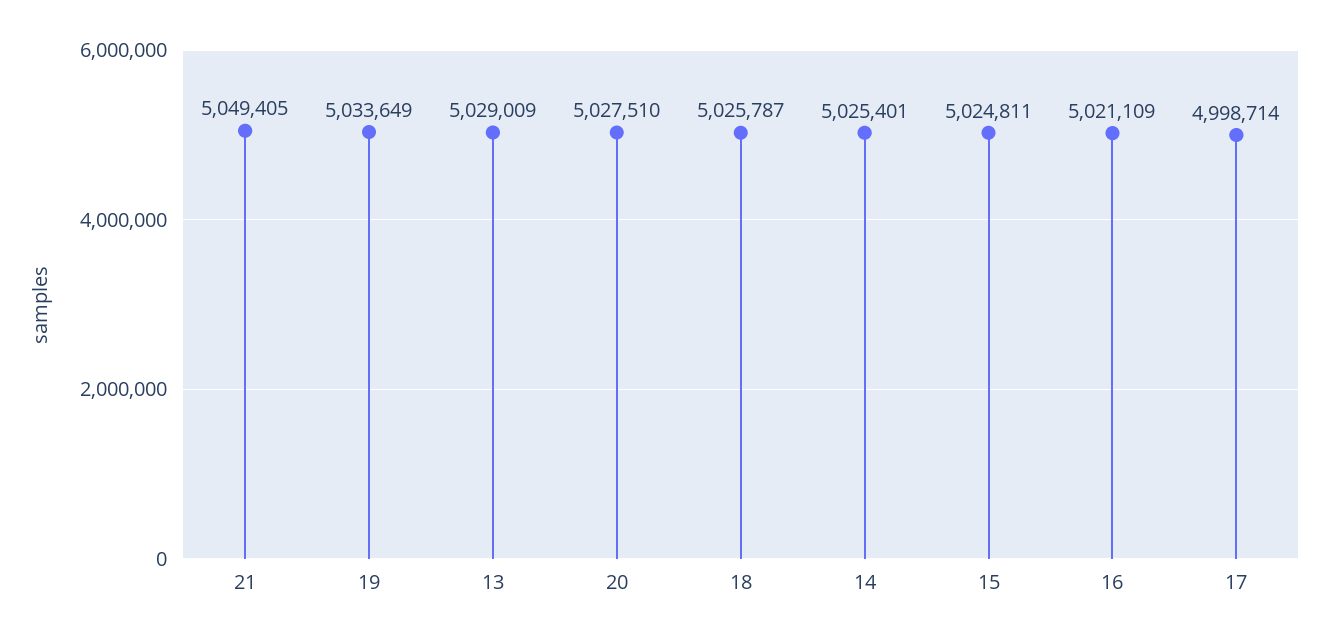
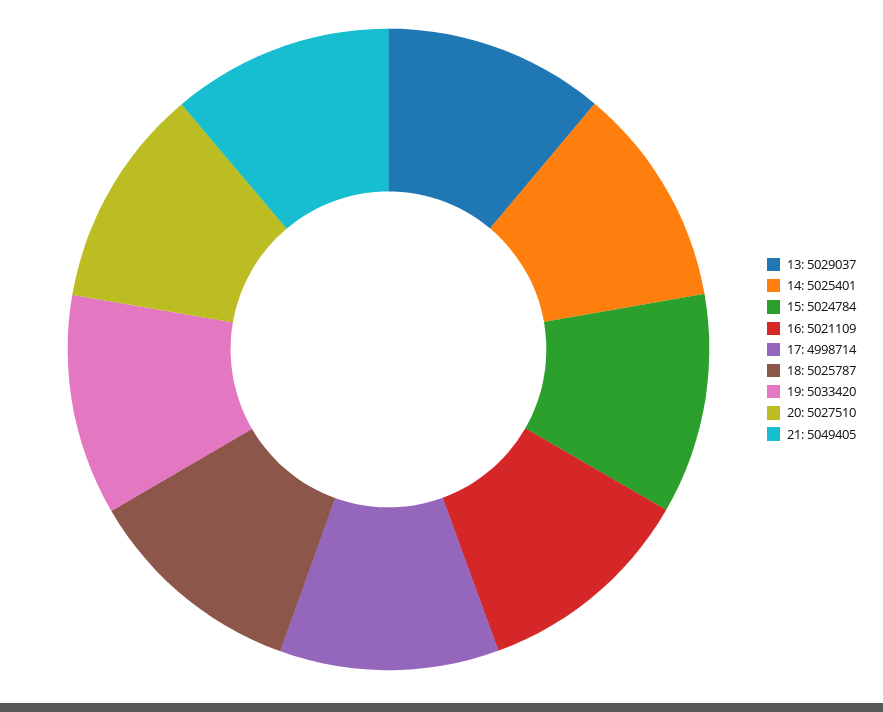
  {
    "21": 5049405,
-   "19": 5033649,
+   "19": 5033420,
-   "13": 5029009,
+   "13": 5029037,
    "20": 5027510,
    "18": 5025787,
    "14": 5025401,
-   "15": 5024811,
+   "15": 5024784,
    "16": 5021109,
    "17": 4998714
  }

